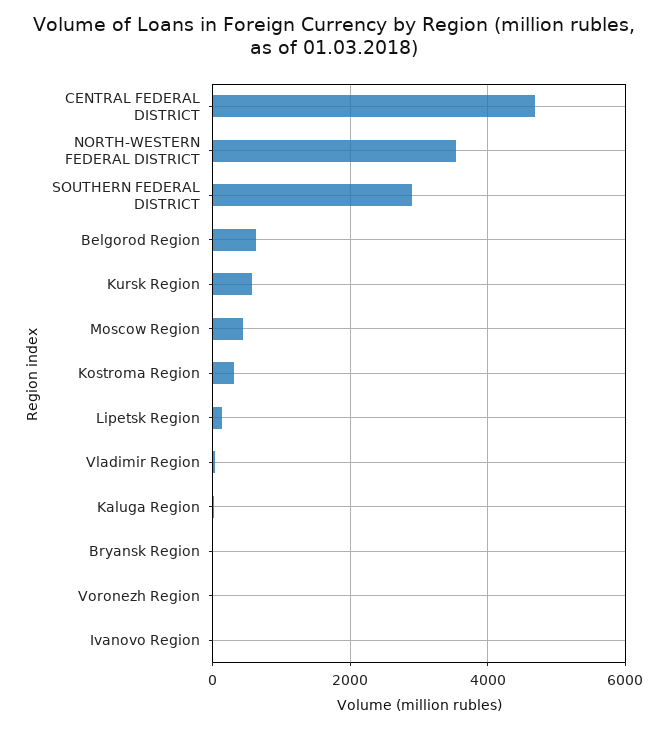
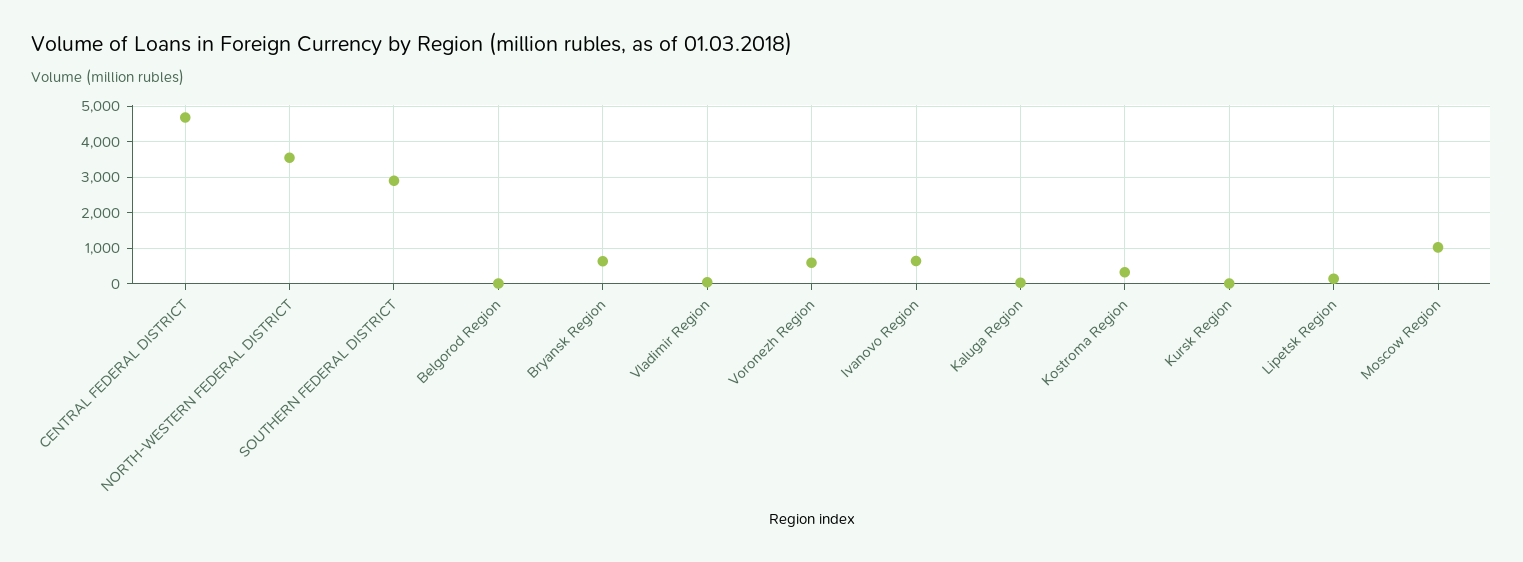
  {
    "CENTRAL FEDERAL DISTRICT": 4600,
    "NORTH-WESTERN FEDERAL DISTRICT": 3600,
    "SOUTHERN FEDERAL DISTRICT": 2800,
-   "Belgorod Region": 600,
+   "Belgorod Region": 0,
-   "Kursk Region": 600,
+   "Kursk Region": 0,
-   "Moscow Region": 400,
+   "Moscow Region": 1000,
    "Kostroma Region": 400,
    "Lipetsk Region": 200,
    "Vladimir Region": 0,
    "Kaluga Region": 0,
-   "Bryansk Region": 0,
+   "Bryansk Region": 600,
-   "Voronezh Region": 0,
+   "Voronezh Region": 600,
-   "Ivanovo Region": 0
+   "Ivanovo Region": 600
  }

